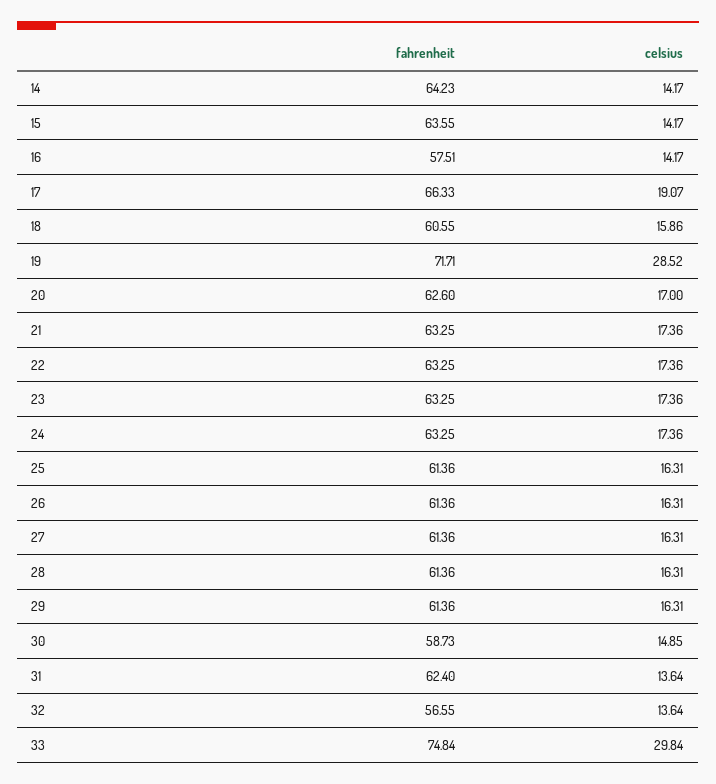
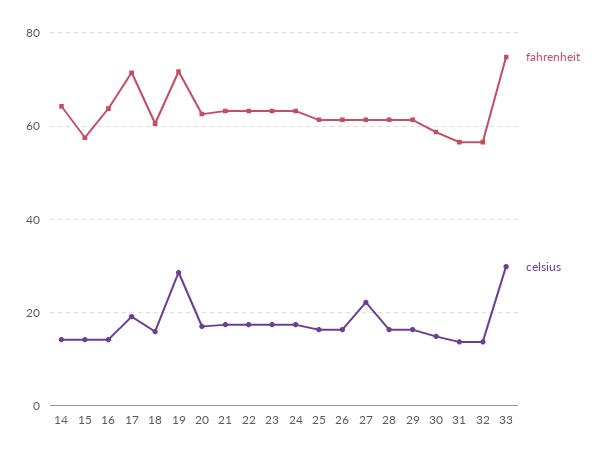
  {
    "fahrenheit": {
      "14": 64.23,
-     "15": 63.55,
+     "15": 58,
-     "16": 57.51,
+     "16": 64,
-     "17": 66.33,
+     "17": 72,
      "18": 60.55,
      "19": 71.71,
      "20": 62.6,
      "21": 63.25,
      "22": 63.25,
      "23": 63.25,
      "24": 63.25,
      "25": 61.36,
      "26": 61.36,
      "27": 61.36,
      "28": 61.36,
      "29": 61.36,
      "30": 58.73,
-     "31": 62.4,
+     "31": 56,
      "32": 56.55,
      "33": 74.84
    },
    "celsius": {
      "14": 14.17,
      "15": 14.17,
      "16": 14.17,
      "17": 19.07,
      "18": 15.86,
      "19": 28.52,
      "20": 17,
      "21": 17.36,
      "22": 17.36,
      "23": 17.36,
      "24": 17.36,
      "25": 16.31,
      "26": 16.31,
-     "27": 16.31,
+     "27": 22,
      "28": 16.31,
      "29": 16.31,
      "30": 14.85,
      "31": 13.64,
      "32": 13.64,
      "33": 29.84
    }
  }

